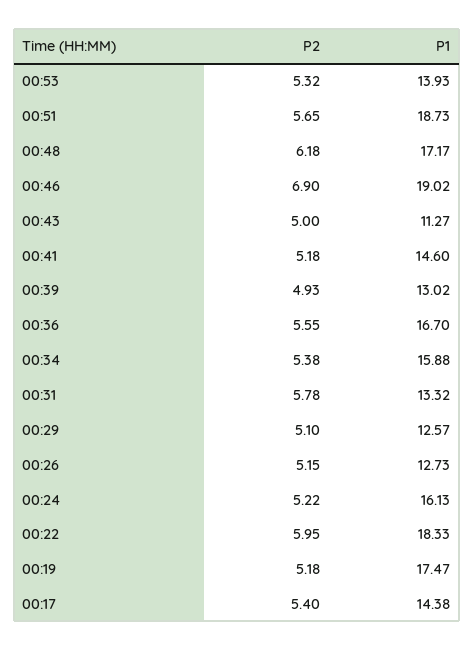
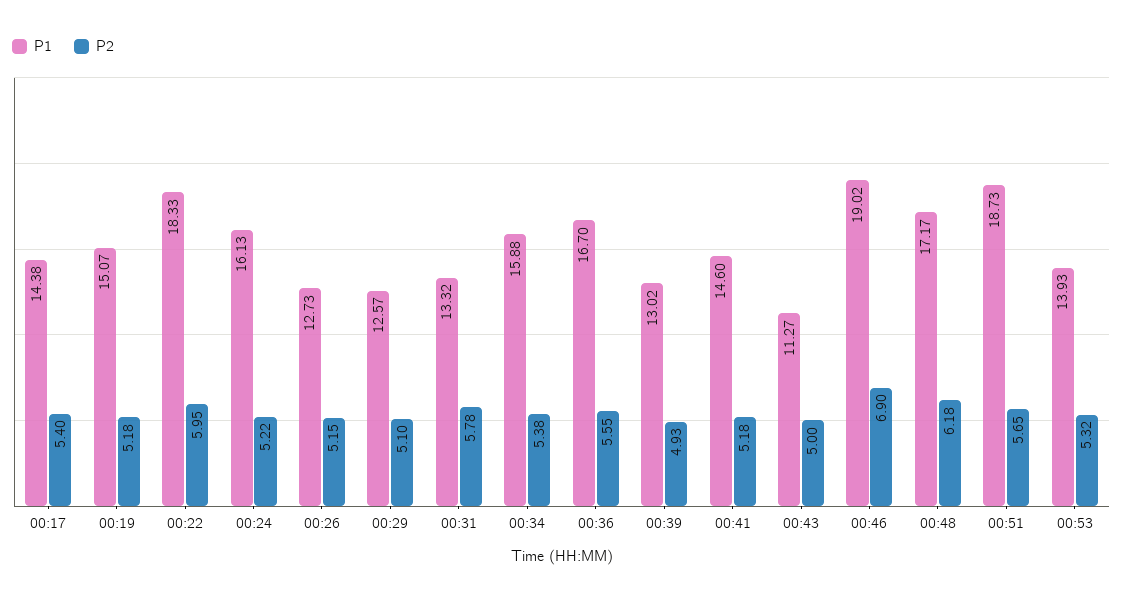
  {
    "P2": {
      "00:53": 5.32,
      "00:51": 5.65,
      "00:48": 6.18,
      "00:46": 6.9,
      "00:43": 5,
      "00:41": 5.18,
      "00:39": 4.93,
      "00:36": 5.55,
      "00:34": 5.38,
      "00:31": 5.78,
      "00:29": 5.1,
      "00:26": 5.15,
      "00:24": 5.22,
      "00:22": 5.95,
      "00:19": 5.18,
      "00:17": 5.4
    },
    "P1": {
      "00:53": 13.93,
      "00:51": 18.73,
      "00:48": 17.17,
      "00:46": 19.02,
      "00:43": 11.27,
      "00:41": 14.6,
      "00:39": 13.02,
      "00:36": 16.7,
      "00:34": 15.88,
      "00:31": 13.32,
      "00:29": 12.57,
      "00:26": 12.73,
      "00:24": 16.13,
      "00:22": 18.33,
-     "00:19": 17.47,
+     "00:19": 15.07,
      "00:17": 14.38
    }
  }

